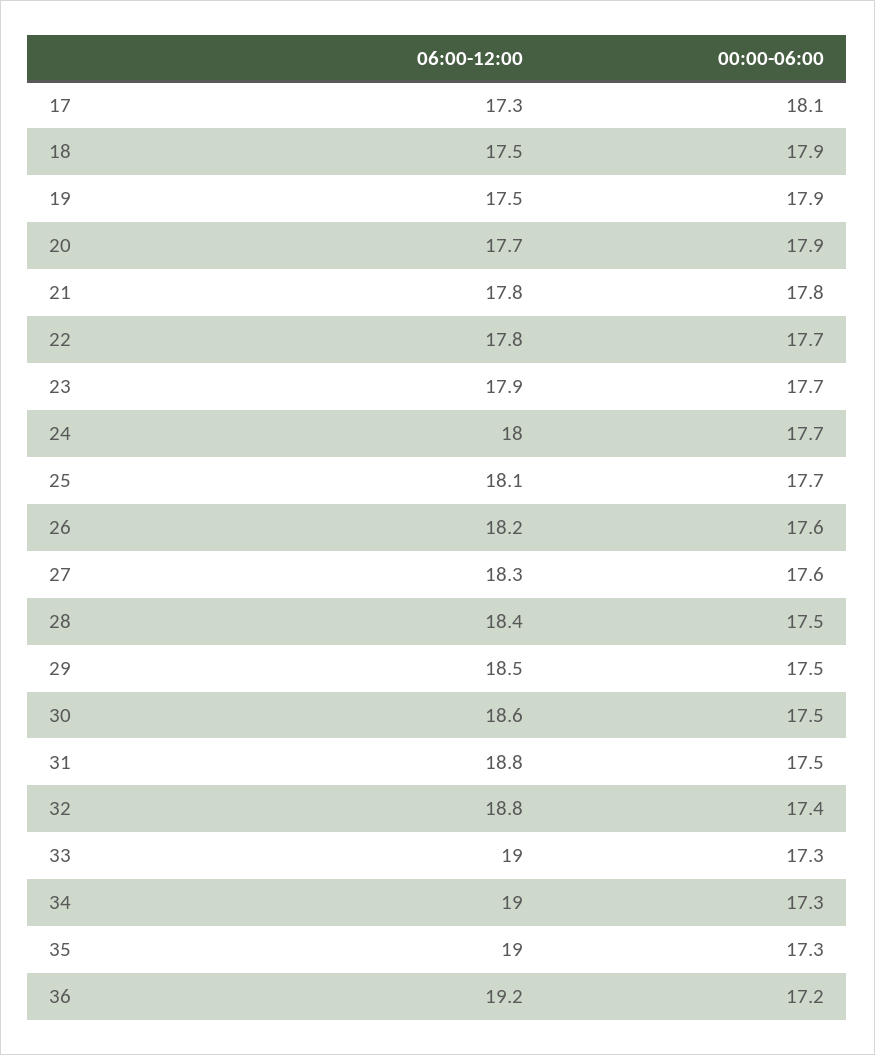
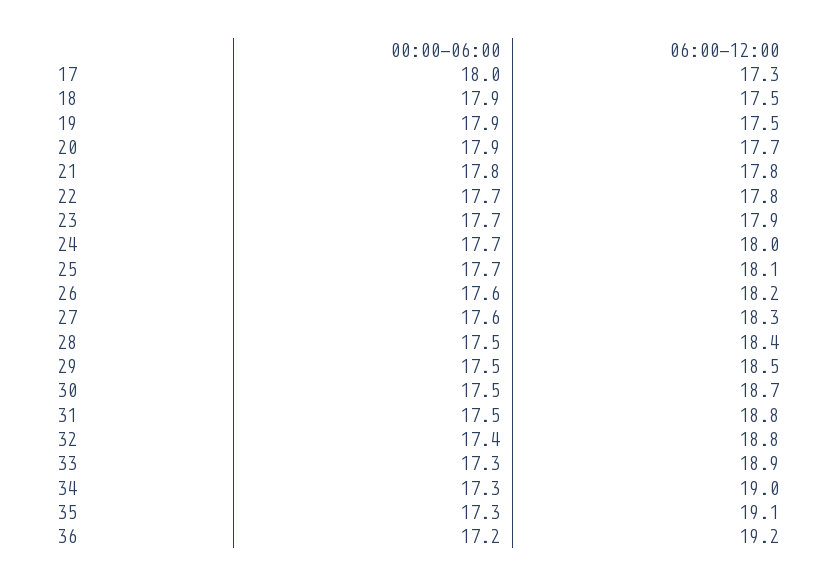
  {
    "06:00-12:00": {
      "17": 17.3,
      "18": 17.5,
      "19": 17.5,
      "20": 17.7,
      "21": 17.8,
      "22": 17.8,
      "23": 17.9,
      "24": 18,
      "25": 18.1,
      "26": 18.2,
      "27": 18.3,
      "28": 18.4,
      "29": 18.5,
-     "30": 18.6,
+     "30": 18.7,
      "31": 18.8,
      "32": 18.8,
-     "33": 19,
+     "33": 18.9,
      "34": 19,
-     "35": 19,
+     "35": 19.1,
      "36": 19.2
    },
    "00:00-06:00": {
-     "17": 18.1,
+     "17": 18,
      "18": 17.9,
      "19": 17.9,
      "20": 17.9,
      "21": 17.8,
      "22": 17.7,
      "23": 17.7,
      "24": 17.7,
      "25": 17.7,
      "26": 17.6,
      "27": 17.6,
      "28": 17.5,
      "29": 17.5,
      "30": 17.5,
      "31": 17.5,
      "32": 17.4,
      "33": 17.3,
      "34": 17.3,
      "35": 17.3,
      "36": 17.2
    }
  }

